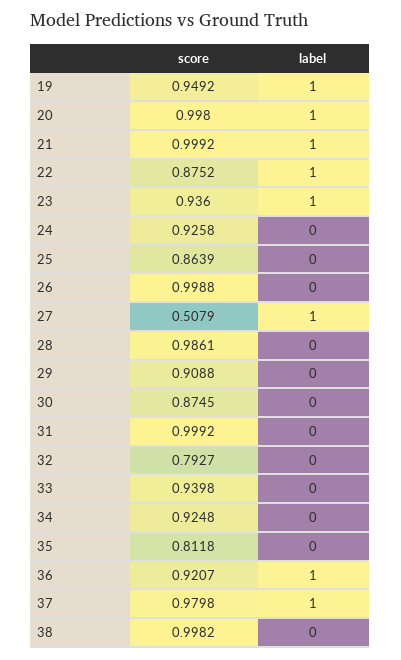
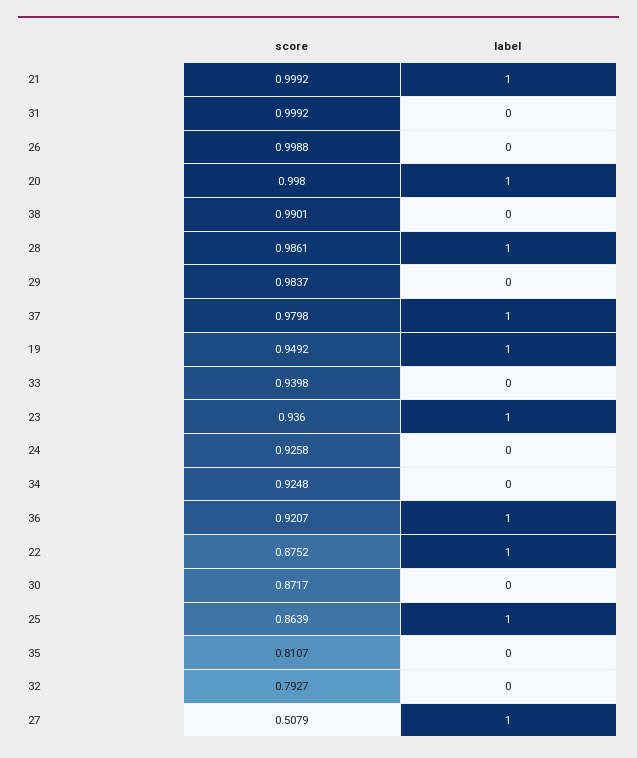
  {
    "score": {
      "19": 0.9492,
      "20": 0.998,
      "21": 0.9992,
      "22": 0.8752,
      "23": 0.936,
      "24": 0.9258,
      "25": 0.8639,
      "26": 0.9988,
      "27": 0.5079,
      "28": 0.9861,
-     "29": 0.9088,
+     "29": 0.9837,
-     "30": 0.8745,
+     "30": 0.8717,
      "31": 0.9992,
      "32": 0.7927,
      "33": 0.9398,
      "34": 0.9248,
-     "35": 0.8118,
+     "35": 0.8107,
      "36": 0.9207,
      "37": 0.9798,
-     "38": 0.9982
+     "38": 0.9901
    },
    "label": {
      "19": 1,
      "20": 1,
      "21": 1,
      "22": 1,
      "23": 1,
      "24": 0,
-     "25": 0,
+     "25": 1,
      "26": 0,
      "27": 1,
-     "28": 0,
+     "28": 1,
      "29": 0,
      "30": 0,
      "31": 0,
      "32": 0,
      "33": 0,
      "34": 0,
      "35": 0,
      "36": 1,
      "37": 1,
      "38": 0
    }
  }

